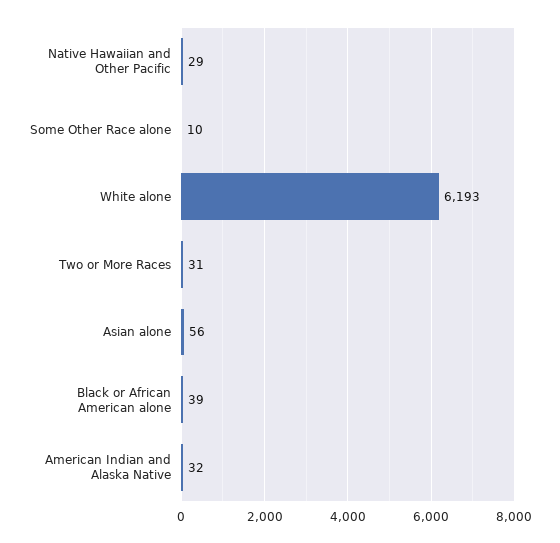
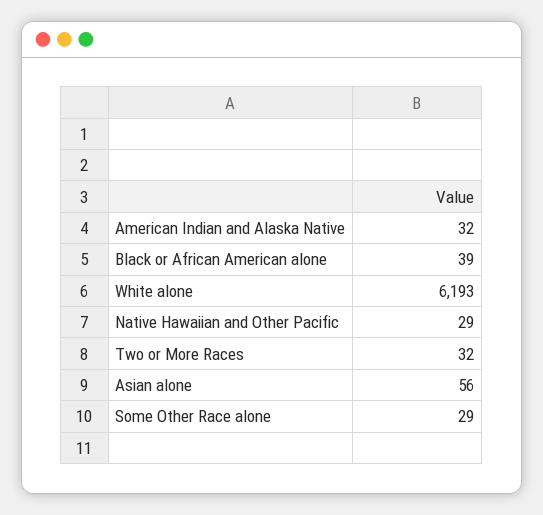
  {
    "Native Hawaiian and Other Pacific": 29,
-   "Some Other Race alone": 10,
+   "Some Other Race alone": 29,
    "White alone": 6193,
-   "Two or More Races": 31,
+   "Two or More Races": 32,
    "Asian alone": 56,
    "Black or African American alone": 39,
    "American Indian and Alaska Native": 32
  }

